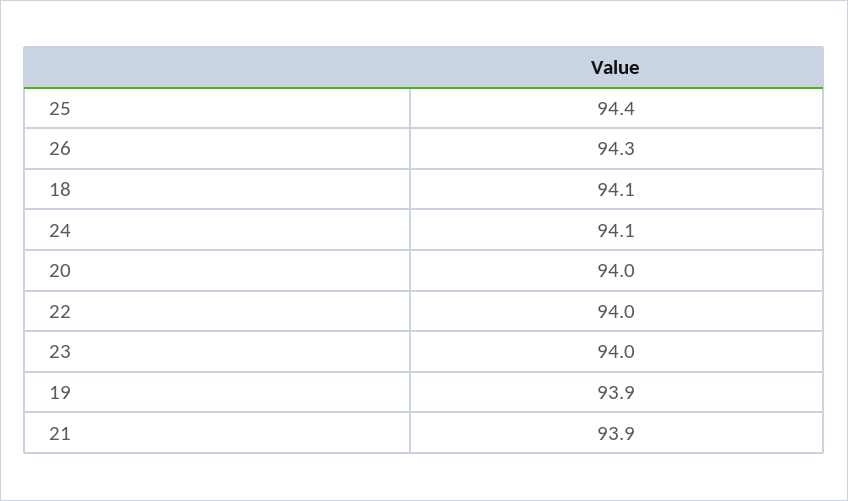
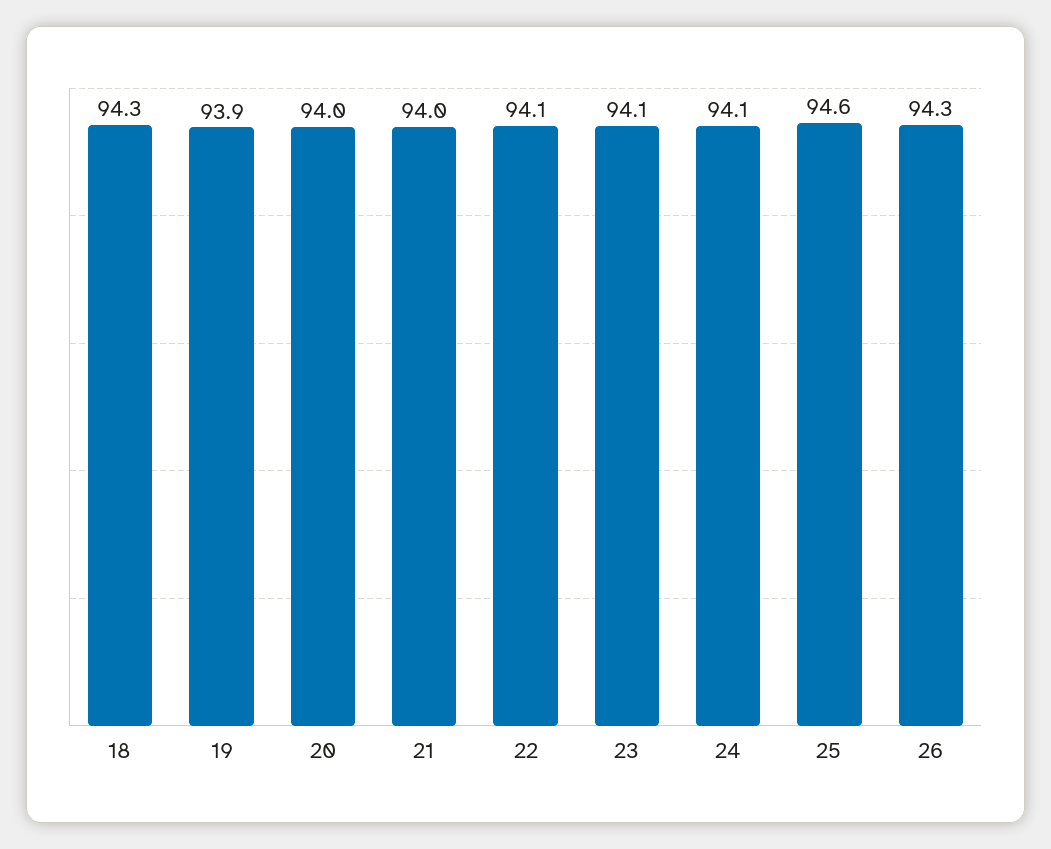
  {
-   "25": 94.4,
+   "25": 94.6,
    "26": 94.3,
-   "18": 94.1,
+   "18": 94.3,
    "24": 94.1,
    "20": 94,
-   "22": 94,
+   "22": 94.1,
-   "23": 94,
+   "23": 94.1,
    "19": 93.9,
-   "21": 93.9
+   "21": 94
  }

